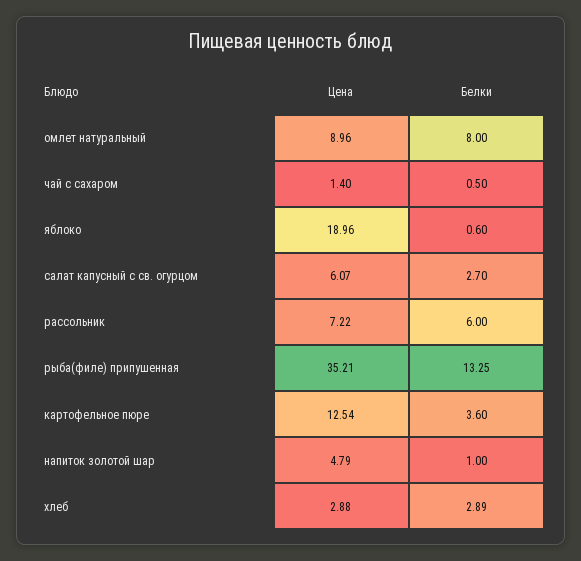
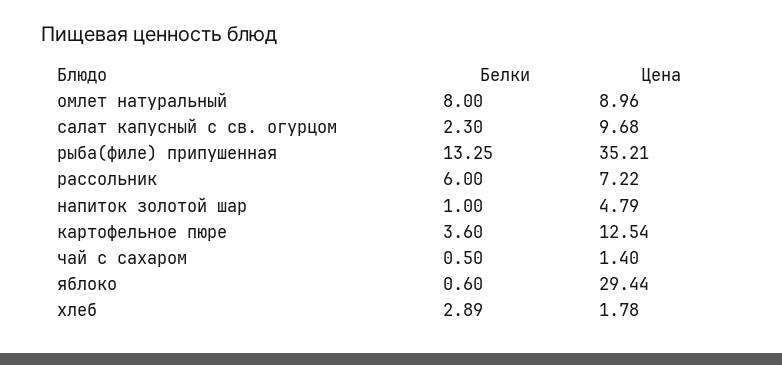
  {
    "Цена": {
      "омлет натуральный": 8.96,
      "чай с сахаром": 1.4,
-     "яблоко": 18.96,
+     "яблоко": 29.44,
-     "салат капусный с св. огурцом": 6.07,
+     "салат капусный с св. огурцом": 9.68,
      "рассольник": 7.22,
      "рыба(филе) припушенная": 35.21,
      "картофельное пюре": 12.54,
      "напиток золотой шар": 4.79,
-     "хлеб": 2.88
+     "хлеб": 1.78
    },
    "Белки": {
      "омлет натуральный": 8,
      "чай с сахаром": 0.5,
      "яблоко": 0.6,
-     "салат капусный с св. огурцом": 2.7,
+     "салат капусный с св. огурцом": 2.3,
      "рассольник": 6,
      "рыба(филе) припушенная": 13.25,
      "картофельное пюре": 3.6,
      "напиток золотой шар": 1,
      "хлеб": 2.89
    }
  }

